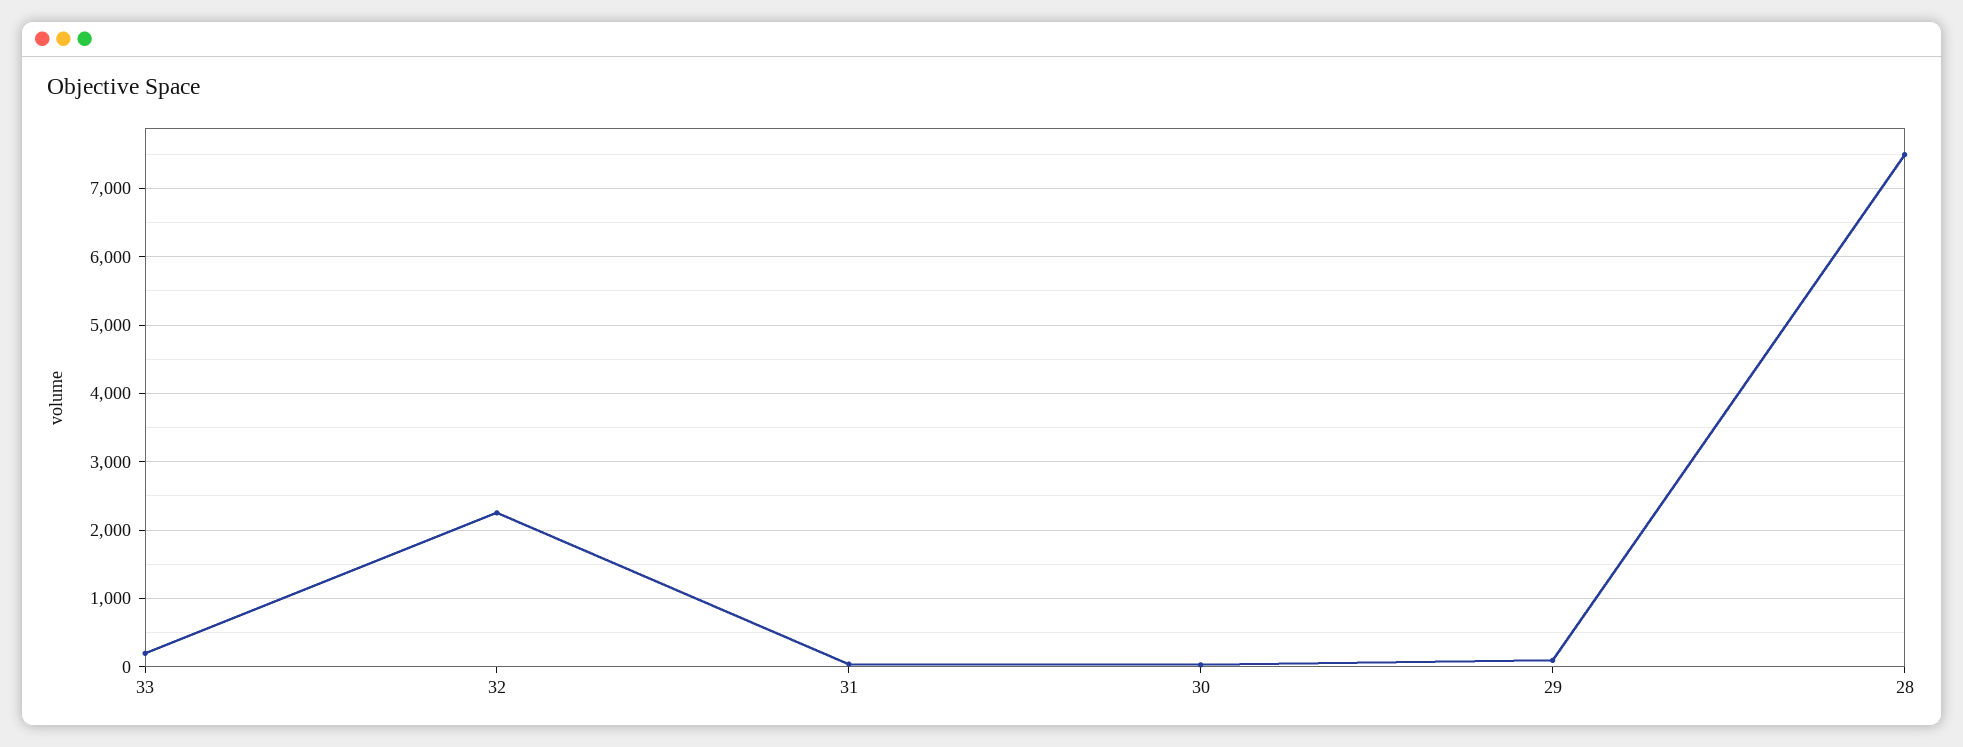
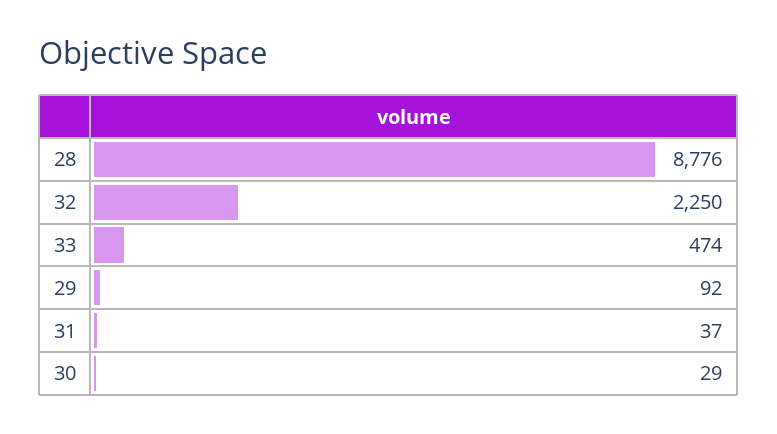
  {
-   "33": 200,
+   "33": 474,
    "32": 2250,
    "31": 37,
    "30": 29,
    "29": 92,
-   "28": 7500
+   "28": 8776
  }

